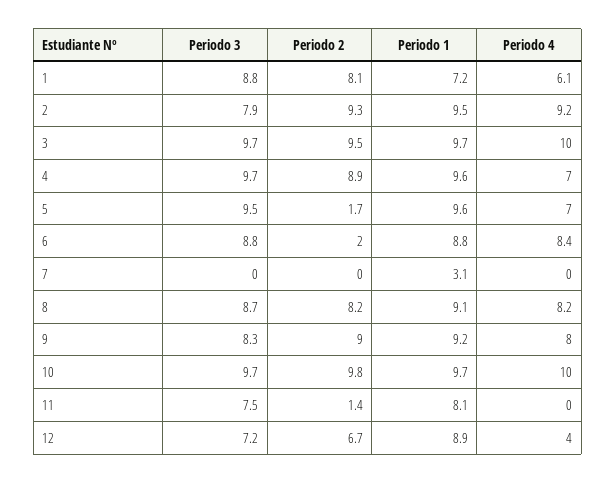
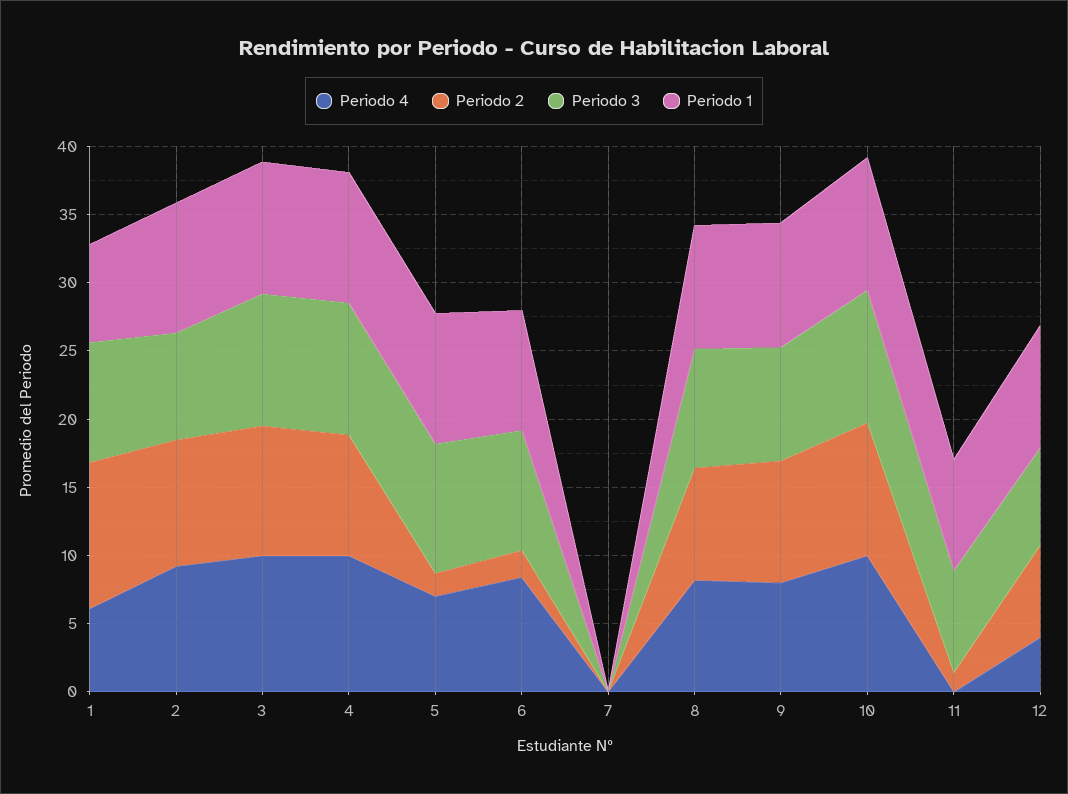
  {
    "Periodo 3": {
      "1": 8.8,
      "2": 7.9,
      "3": 9.7,
      "4": 9.7,
      "5": 9.5,
      "6": 8.8,
      "7": 0,
      "8": 8.7,
      "9": 8.3,
      "10": 9.7,
      "11": 7.5,
      "12": 7.2
    },
    "Periodo 2": {
-     "1": 8.1,
+     "1": 11,
      "2": 9.3,
      "3": 9.5,
      "4": 8.9,
      "5": 1.7,
      "6": 2,
      "7": 0,
      "8": 8.2,
      "9": 9,
      "10": 9.8,
      "11": 1.4,
      "12": 6.7
    },
    "Periodo 1": {
      "1": 7.2,
      "2": 9.5,
      "3": 9.7,
      "4": 9.6,
      "5": 9.6,
      "6": 8.8,
-     "7": 3.1,
+     "7": 0,
      "8": 9.1,
      "9": 9.2,
      "10": 9.7,
      "11": 8.1,
      "12": 8.9
    },
    "Periodo 4": {
      "1": 6.1,
      "2": 9.2,
      "3": 10,
-     "4": 7,
+     "4": 10,
      "5": 7,
      "6": 8.4,
      "7": 0,
      "8": 8.2,
      "9": 8,
      "10": 10,
      "11": 0,
      "12": 4
    }
  }

